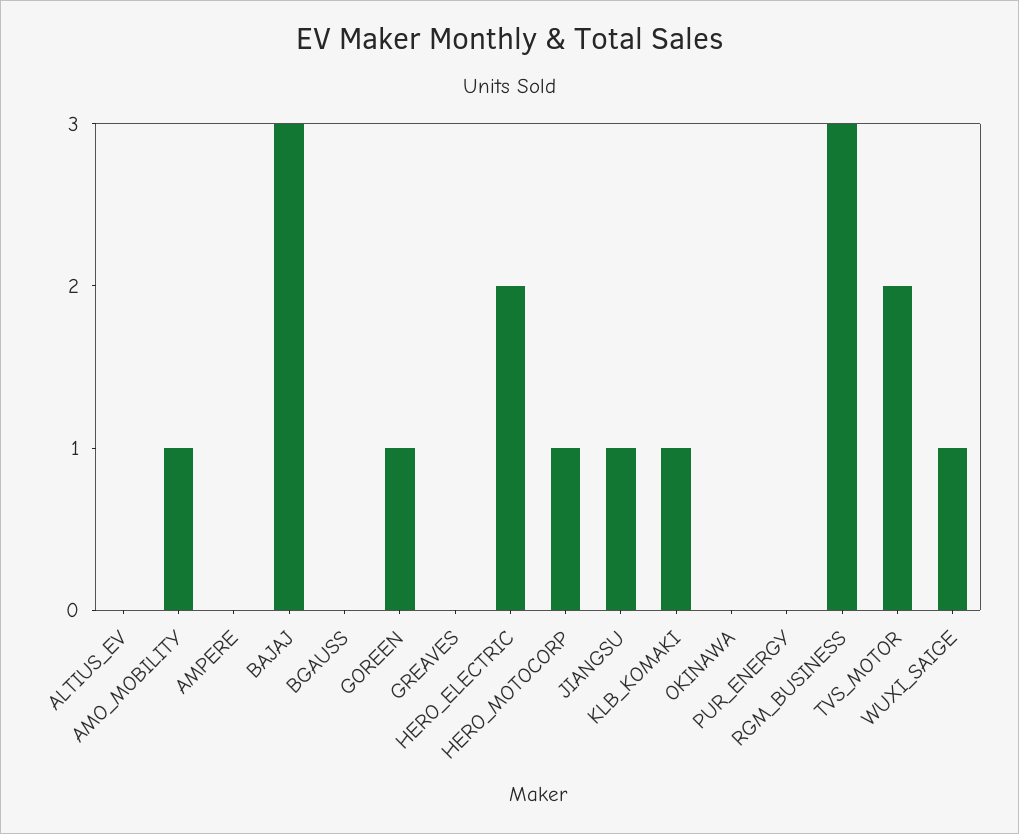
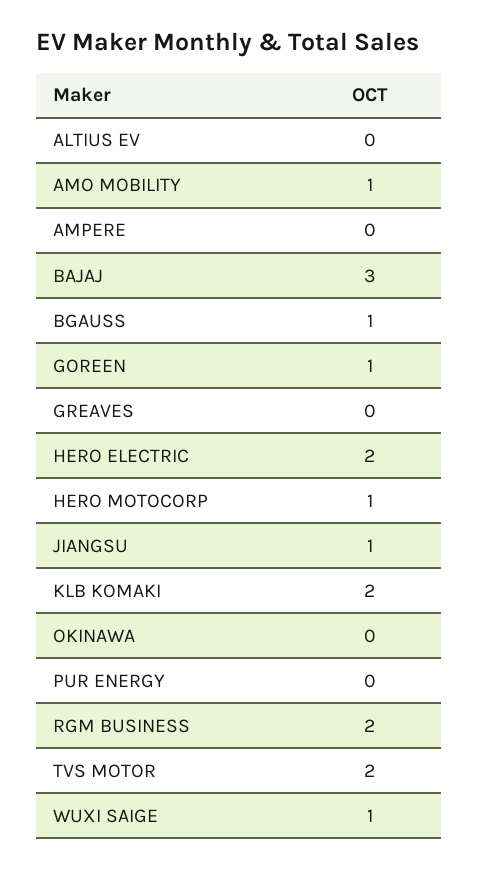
  {
    "ALTIUS_EV": 0,
    "AMO_MOBILITY": 1,
    "AMPERE": 0,
    "BAJAJ": 3,
-   "BGAUSS": 0,
+   "BGAUSS": 1,
    "GOREEN": 1,
    "GREAVES": 0,
    "HERO_ELECTRIC": 2,
    "HERO_MOTOCORP": 1,
    "JIANGSU": 1,
-   "KLB_KOMAKI": 1,
+   "KLB_KOMAKI": 2,
    "OKINAWA": 0,
    "PUR_ENERGY": 0,
-   "RGM_BUSINESS": 3,
+   "RGM_BUSINESS": 2,
    "TVS_MOTOR": 2,
    "WUXI_SAIGE": 1
  }

